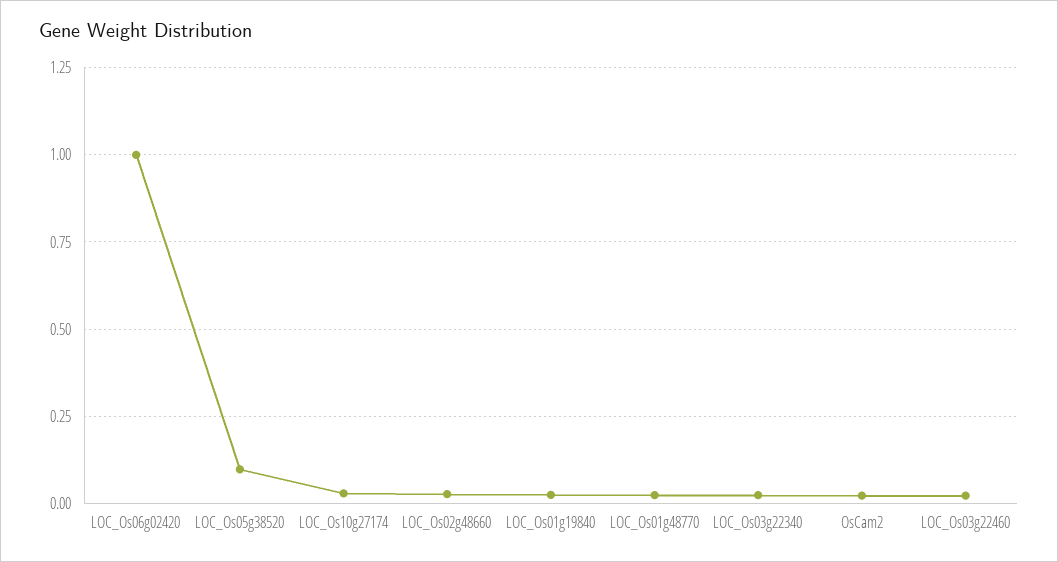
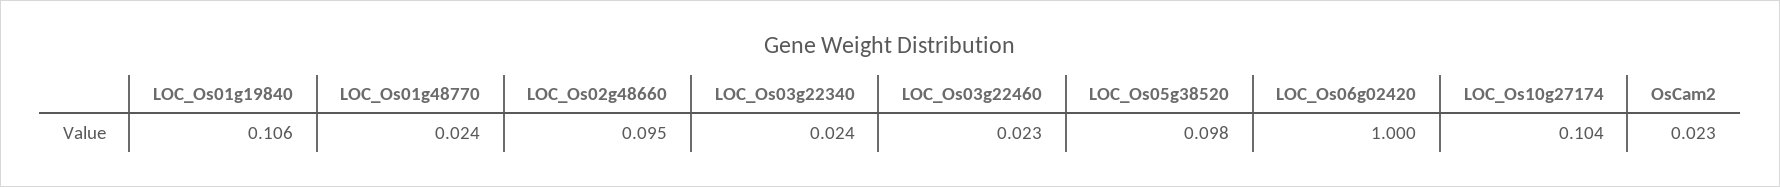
  {
    "LOC_Os06g02420": 1,
    "LOC_Os05g38520": 0.098,
-   "LOC_Os10g27174": 0.025,
+   "LOC_Os10g27174": 0.104,
-   "LOC_Os02g48660": 0.025,
+   "LOC_Os02g48660": 0.095,
-   "LOC_Os01g19840": 0.025,
+   "LOC_Os01g19840": 0.106,
    "LOC_Os01g48770": 0.024,
    "LOC_Os03g22340": 0.024,
    "OsCam2": 0.023,
    "LOC_Os03g22460": 0.023
  }

